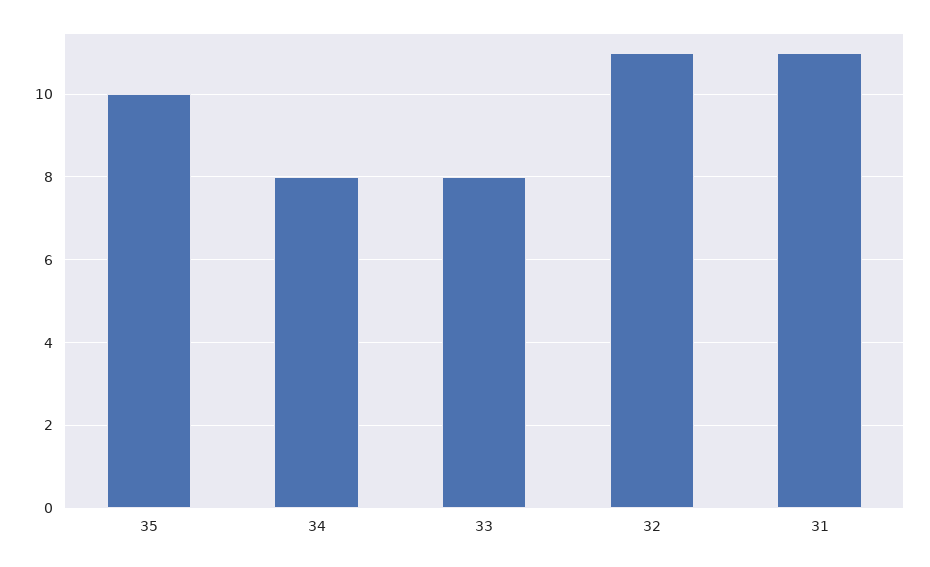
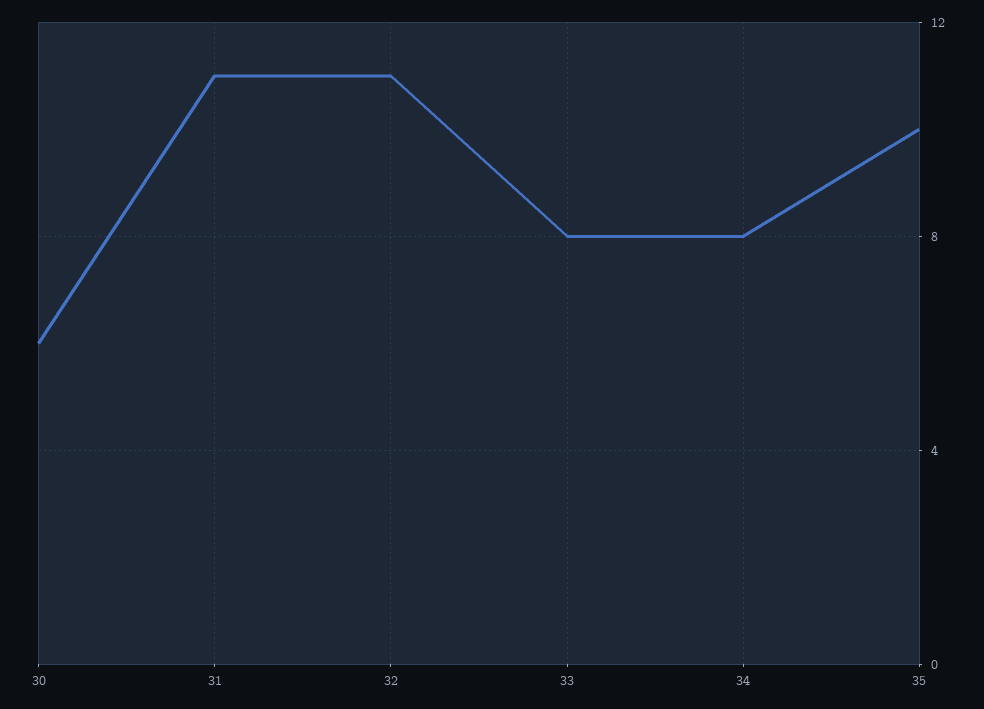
  {
    "35": 10,
    "34": 8,
    "33": 8,
    "32": 11,
-   "31": 11
+   "31": 11,
+   "30": 6
  }

